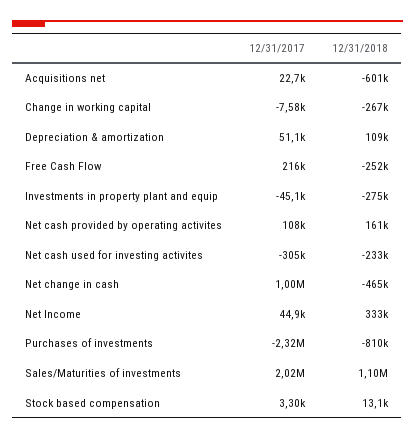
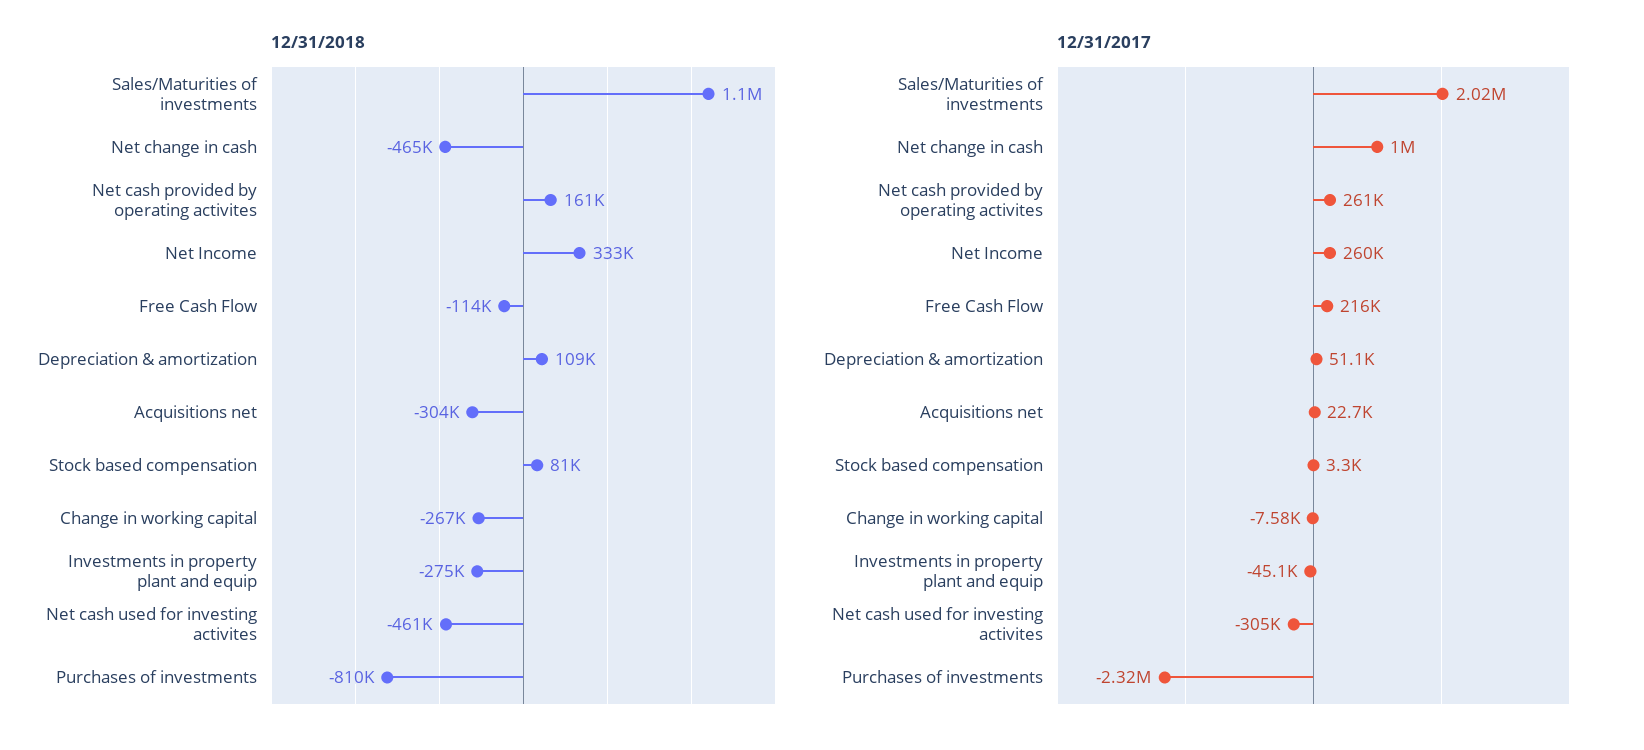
  {
    "12/31/2017": {
      "Acquisitions net": 22700,
      "Change in working capital": -7580,
      "Depreciation & amortization": 51100,
      "Free Cash Flow": 216000,
      "Investments in property plant and equip": -45100,
-     "Net cash provided by operating activites": 108000,
+     "Net cash provided by operating activites": 261000,
      "Net cash used for investing activites": -305000,
      "Net change in cash": 1000000,
-     "Net Income": 44900,
+     "Net Income": 260000,
      "Purchases of investments": -2320000,
      "Sales/Maturities of investments": 2020000,
      "Stock based compensation": 3300
    },
    "12/31/2018": {
-     "Acquisitions net": -601000,
+     "Acquisitions net": -304000,
      "Change in working capital": -267000,
      "Depreciation & amortization": 109000,
-     "Free Cash Flow": -252000,
+     "Free Cash Flow": -114000,
      "Investments in property plant and equip": -275000,
      "Net cash provided by operating activites": 161000,
-     "Net cash used for investing activites": -233000,
+     "Net cash used for investing activites": -461000,
      "Net change in cash": -465000,
      "Net Income": 333000,
      "Purchases of investments": -810000,
      "Sales/Maturities of investments": 1100000,
-     "Stock based compensation": 13100
+     "Stock based compensation": 81000
    }
  }

